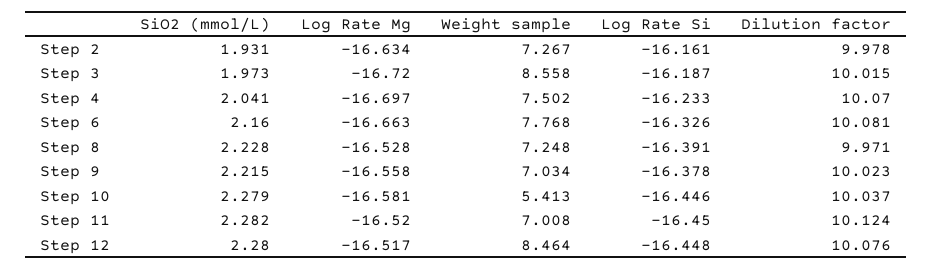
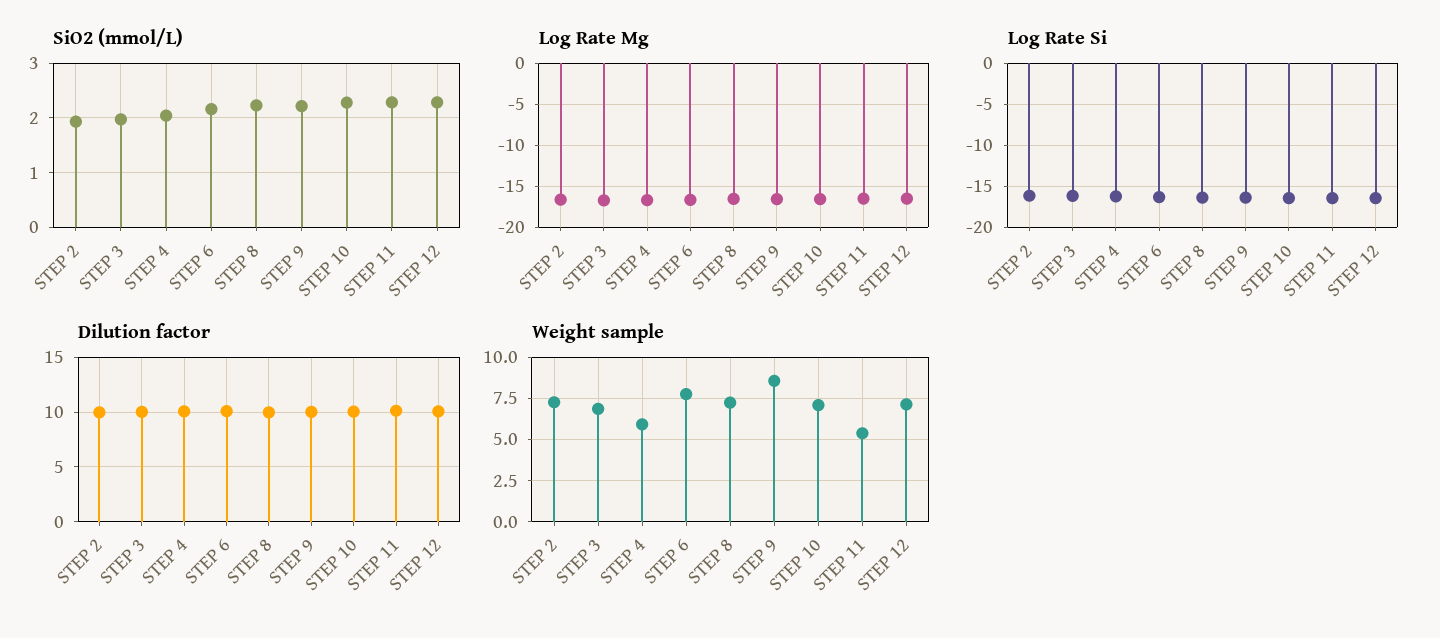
  {
    "SiO2 (mmol/L)": {
      "Step 2": 1.931,
      "Step 3": 1.973,
      "Step 4": 2.041,
      "Step 6": 2.16,
      "Step 8": 2.228,
      "Step 9": 2.215,
      "Step 10": 2.279,
      "Step 11": 2.282,
      "Step 12": 2.28
    },
    "Log Rate Mg": {
      "Step 2": -16.634,
      "Step 3": -16.72,
      "Step 4": -16.697,
      "Step 6": -16.663,
      "Step 8": -16.528,
      "Step 9": -16.558,
      "Step 10": -16.581,
      "Step 11": -16.52,
      "Step 12": -16.517
    },
    "Weight sample": {
      "Step 2": 7.267,
-     "Step 3": 8.558,
+     "Step 3": 7,
-     "Step 4": 7.502,
+     "Step 4": 6,
      "Step 6": 7.768,
      "Step 8": 7.248,
-     "Step 9": 7.034,
+     "Step 9": 8.5,
-     "Step 10": 5.413,
+     "Step 10": 7,
-     "Step 11": 7.008,
+     "Step 11": 5.5,
-     "Step 12": 8.464
+     "Step 12": 7
    },
    "Log Rate Si": {
      "Step 2": -16.161,
      "Step 3": -16.187,
      "Step 4": -16.233,
      "Step 6": -16.326,
      "Step 8": -16.391,
      "Step 9": -16.378,
      "Step 10": -16.446,
      "Step 11": -16.45,
      "Step 12": -16.448
    },
    "Dilution factor": {
      "Step 2": 9.978,
      "Step 3": 10.015,
      "Step 4": 10.07,
      "Step 6": 10.081,
      "Step 8": 9.971,
      "Step 9": 10.023,
      "Step 10": 10.037,
      "Step 11": 10.124,
      "Step 12": 10.076
    }
  }

